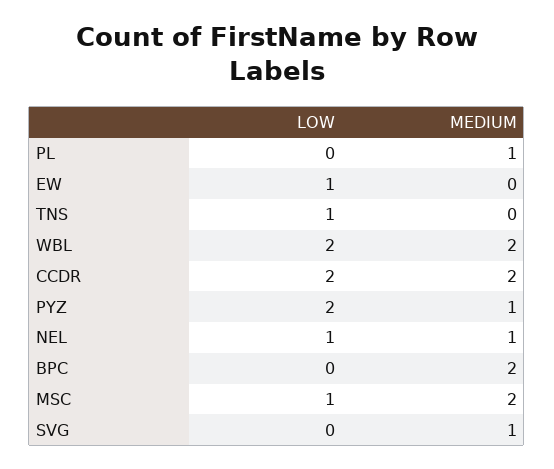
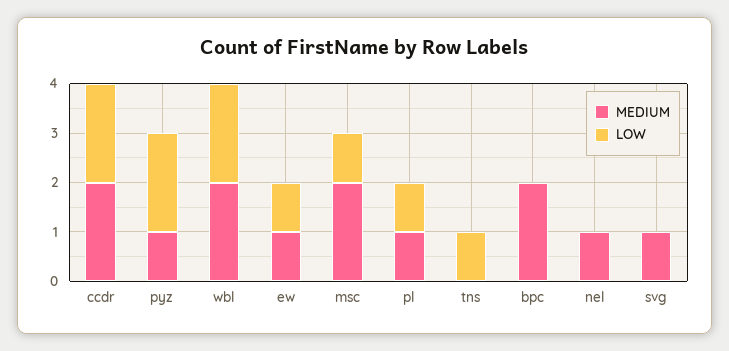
  {
    "LOW": {
-     "PL": 0,
+     "PL": 1,
      "EW": 1,
      "TNS": 1,
      "WBL": 2,
      "CCDR": 2,
      "PYZ": 2,
-     "NEL": 1,
+     "NEL": 0,
      "BPC": 0,
      "MSC": 1,
      "SVG": 0
    },
    "MEDIUM": {
      "PL": 1,
-     "EW": 0,
+     "EW": 1,
      "TNS": 0,
      "WBL": 2,
      "CCDR": 2,
      "PYZ": 1,
      "NEL": 1,
      "BPC": 2,
      "MSC": 2,
      "SVG": 1
    }
  }

